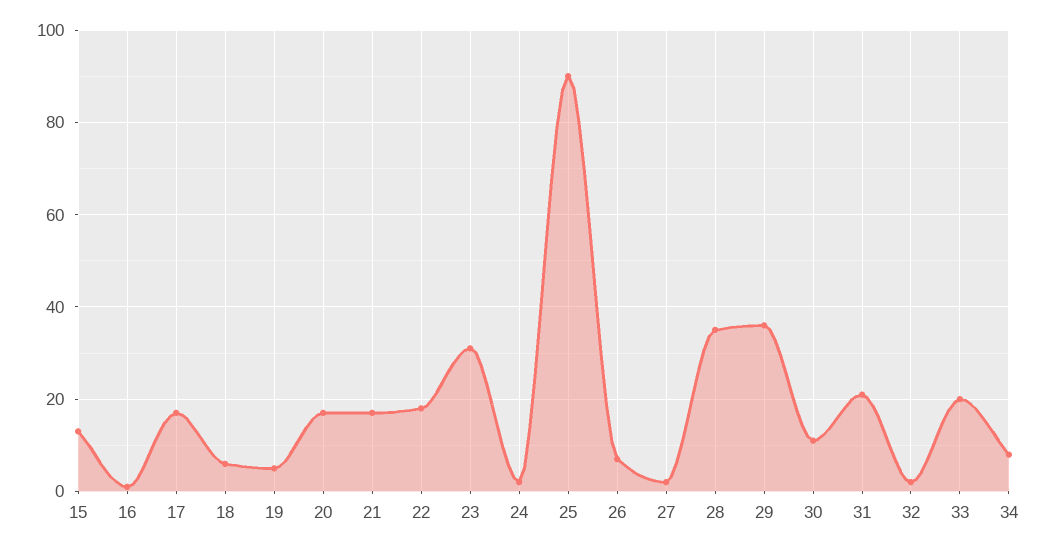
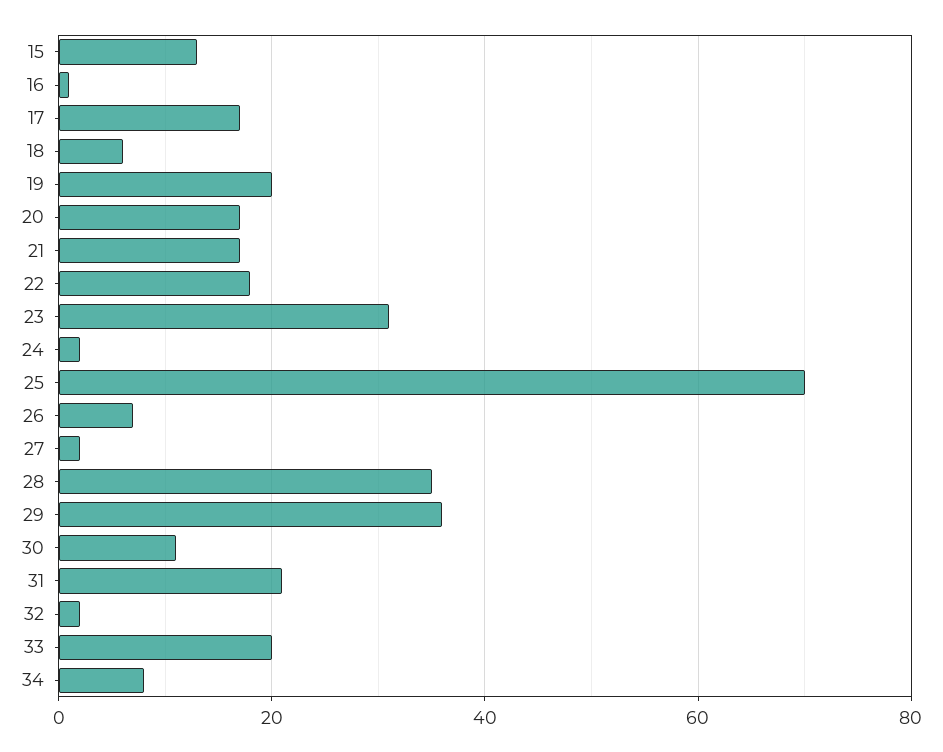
  {
    "15": 15,
    "16": 0,
    "17": 15,
    "18": 5,
-   "19": 5,
+   "19": 20,
    "20": 15,
    "21": 15,
    "22": 20,
    "23": 30,
    "24": 0,
-   "25": 90,
+   "25": 70,
    "26": 5,
    "27": 0,
    "28": 35,
    "29": 35,
    "30": 10,
    "31": 20,
    "32": 0,
    "33": 20,
    "34": 10
  }

